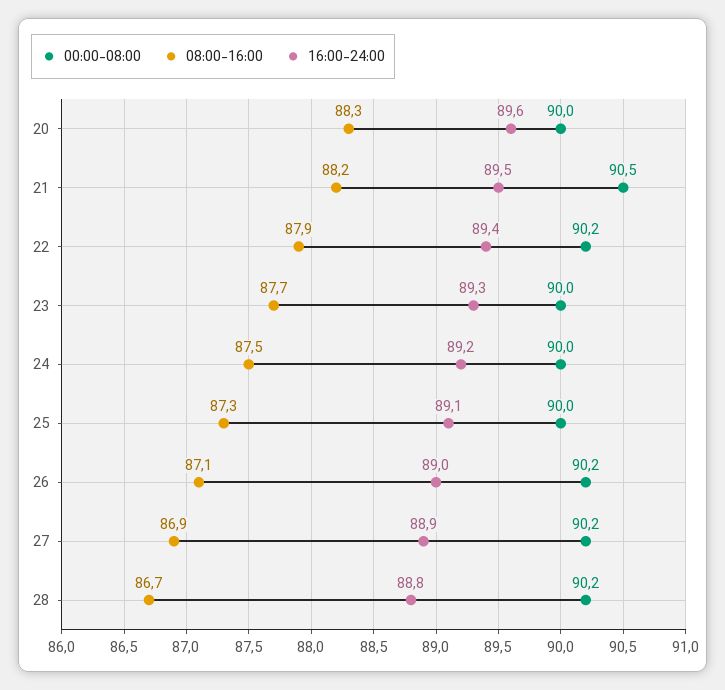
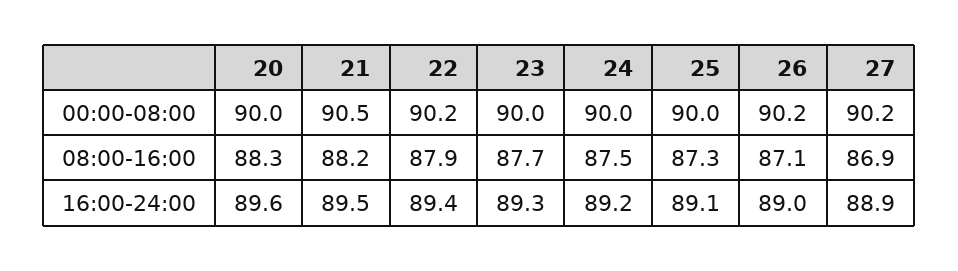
  {
    "00:00-08:00": {
      "20": 90,
      "21": 90.5,
      "22": 90.2,
      "23": 90,
      "24": 90,
      "25": 90,
      "26": 90.2,
-     "27": 90.2,
+     "27": 90.2
-     "28": 90.2
    },
    "08:00-16:00": {
      "20": 88.3,
      "21": 88.2,
      "22": 87.9,
      "23": 87.7,
      "24": 87.5,
      "25": 87.3,
      "26": 87.1,
-     "27": 86.9,
+     "27": 86.9
-     "28": 86.7
    },
    "16:00-24:00": {
      "20": 89.6,
      "21": 89.5,
      "22": 89.4,
      "23": 89.3,
      "24": 89.2,
      "25": 89.1,
      "26": 89,
-     "27": 88.9,
+     "27": 88.9
-     "28": 88.8
    }
  }

